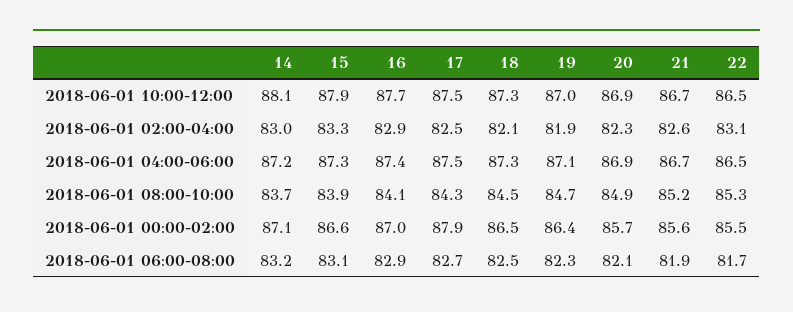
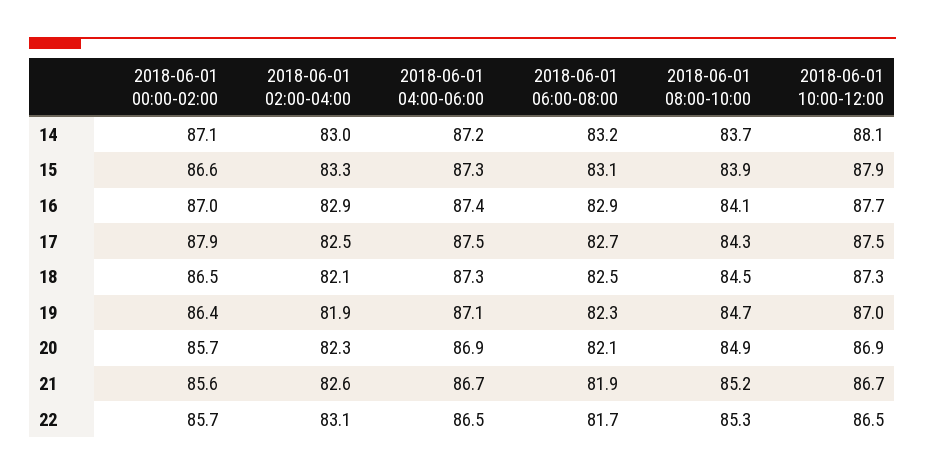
  {
    "14": {
      "2018-06-01 10:00-12:00": 88.1,
      "2018-06-01 02:00-04:00": 83,
      "2018-06-01 04:00-06:00": 87.2,
      "2018-06-01 08:00-10:00": 83.7,
      "2018-06-01 00:00-02:00": 87.1,
      "2018-06-01 06:00-08:00": 83.2
    },
    "15": {
      "2018-06-01 10:00-12:00": 87.9,
      "2018-06-01 02:00-04:00": 83.3,
      "2018-06-01 04:00-06:00": 87.3,
      "2018-06-01 08:00-10:00": 83.9,
      "2018-06-01 00:00-02:00": 86.6,
      "2018-06-01 06:00-08:00": 83.1
    },
    "16": {
      "2018-06-01 10:00-12:00": 87.7,
      "2018-06-01 02:00-04:00": 82.9,
      "2018-06-01 04:00-06:00": 87.4,
      "2018-06-01 08:00-10:00": 84.1,
      "2018-06-01 00:00-02:00": 87,
      "2018-06-01 06:00-08:00": 82.9
    },
    "17": {
      "2018-06-01 10:00-12:00": 87.5,
      "2018-06-01 02:00-04:00": 82.5,
      "2018-06-01 04:00-06:00": 87.5,
      "2018-06-01 08:00-10:00": 84.3,
      "2018-06-01 00:00-02:00": 87.9,
      "2018-06-01 06:00-08:00": 82.7
    },
    "18": {
      "2018-06-01 10:00-12:00": 87.3,
      "2018-06-01 02:00-04:00": 82.1,
      "2018-06-01 04:00-06:00": 87.3,
      "2018-06-01 08:00-10:00": 84.5,
      "2018-06-01 00:00-02:00": 86.5,
      "2018-06-01 06:00-08:00": 82.5
    },
    "19": {
      "2018-06-01 10:00-12:00": 87,
      "2018-06-01 02:00-04:00": 81.9,
      "2018-06-01 04:00-06:00": 87.1,
      "2018-06-01 08:00-10:00": 84.7,
      "2018-06-01 00:00-02:00": 86.4,
      "2018-06-01 06:00-08:00": 82.3
    },
    "20": {
      "2018-06-01 10:00-12:00": 86.9,
      "2018-06-01 02:00-04:00": 82.3,
      "2018-06-01 04:00-06:00": 86.9,
      "2018-06-01 08:00-10:00": 84.9,
      "2018-06-01 00:00-02:00": 85.7,
      "2018-06-01 06:00-08:00": 82.1
    },
    "21": {
      "2018-06-01 10:00-12:00": 86.7,
      "2018-06-01 02:00-04:00": 82.6,
      "2018-06-01 04:00-06:00": 86.7,
      "2018-06-01 08:00-10:00": 85.2,
      "2018-06-01 00:00-02:00": 85.6,
      "2018-06-01 06:00-08:00": 81.9
    },
    "22": {
      "2018-06-01 10:00-12:00": 86.5,
      "2018-06-01 02:00-04:00": 83.1,
      "2018-06-01 04:00-06:00": 86.5,
      "2018-06-01 08:00-10:00": 85.3,
-     "2018-06-01 00:00-02:00": 85.5,
+     "2018-06-01 00:00-02:00": 85.7,
      "2018-06-01 06:00-08:00": 81.7
    }
  }

